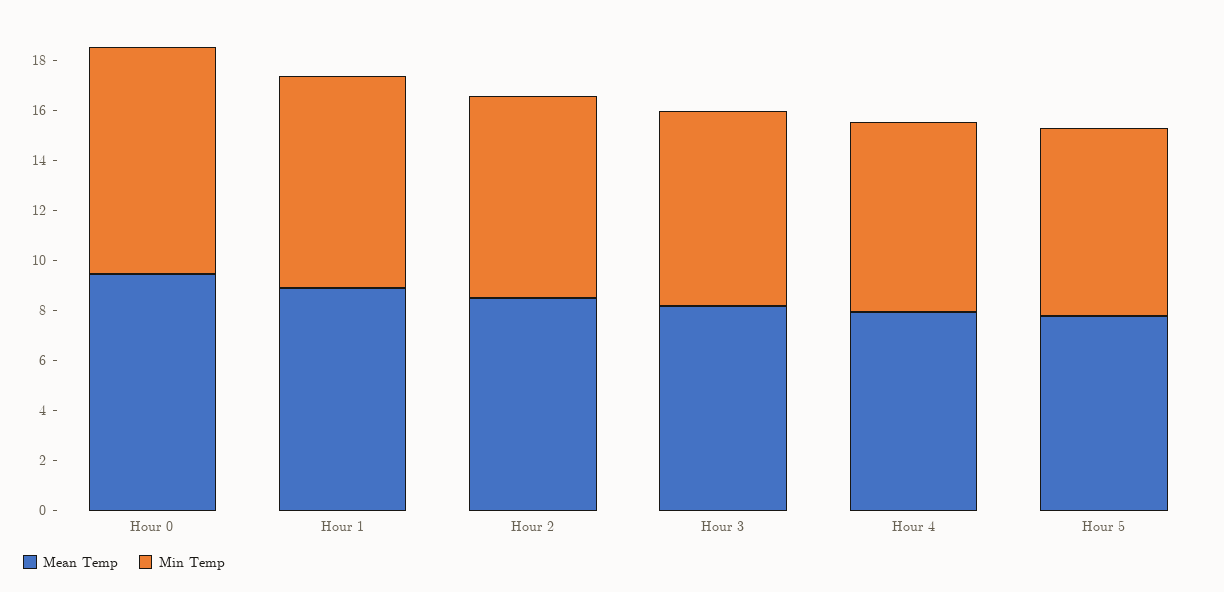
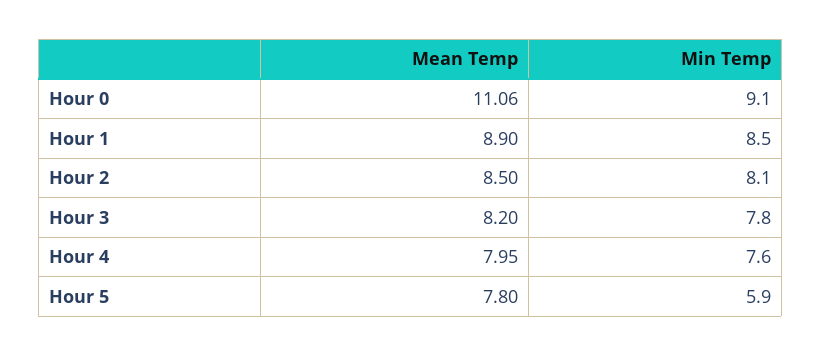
  {
    "Mean Temp": {
-     "Hour 0": 9.5,
+     "Hour 0": 11.06,
      "Hour 1": 8.9,
      "Hour 2": 8.5,
      "Hour 3": 8.2,
      "Hour 4": 7.95,
      "Hour 5": 7.8
    },
    "Min Temp": {
      "Hour 0": 9.1,
      "Hour 1": 8.5,
      "Hour 2": 8.1,
      "Hour 3": 7.8,
      "Hour 4": 7.6,
-     "Hour 5": 7.5
+     "Hour 5": 5.9
    }
  }

